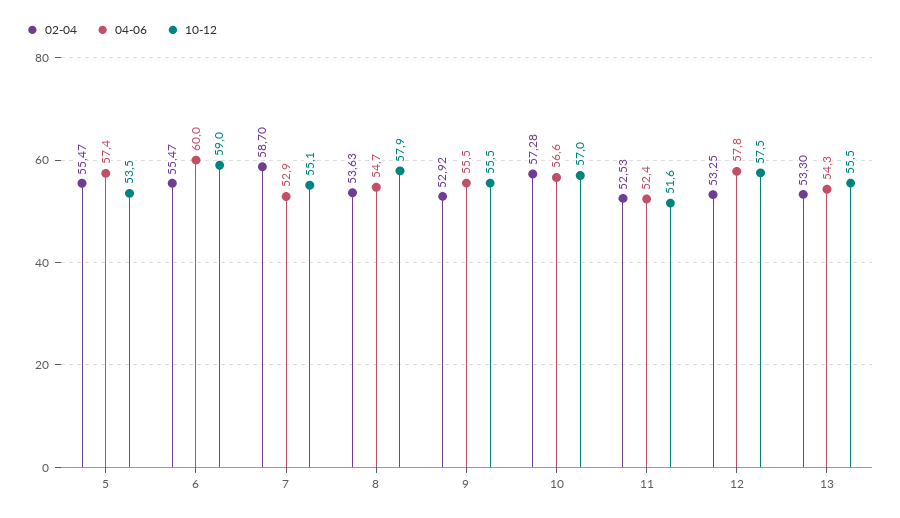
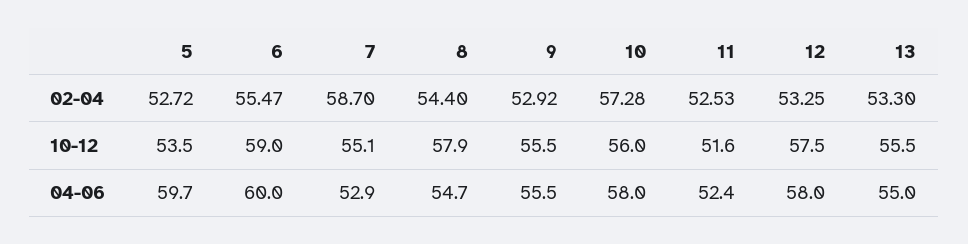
  {
    "02-04": {
-     "5": 55.47,
+     "5": 52.72,
      "6": 55.47,
      "7": 58.7,
-     "8": 53.63,
+     "8": 54.4,
      "9": 52.92,
      "10": 57.28,
      "11": 52.53,
      "12": 53.25,
      "13": 53.3
    },
    "04-06": {
-     "5": 57.4,
+     "5": 59.7,
      "6": 60,
      "7": 52.9,
      "8": 54.7,
      "9": 55.5,
-     "10": 56.6,
+     "10": 58,
      "11": 52.4,
-     "12": 57.8,
+     "12": 58,
-     "13": 54.3
+     "13": 55
    },
    "10-12": {
      "5": 53.5,
      "6": 59,
      "7": 55.1,
      "8": 57.9,
      "9": 55.5,
-     "10": 57,
+     "10": 56,
      "11": 51.6,
      "12": 57.5,
      "13": 55.5
    }
  }

